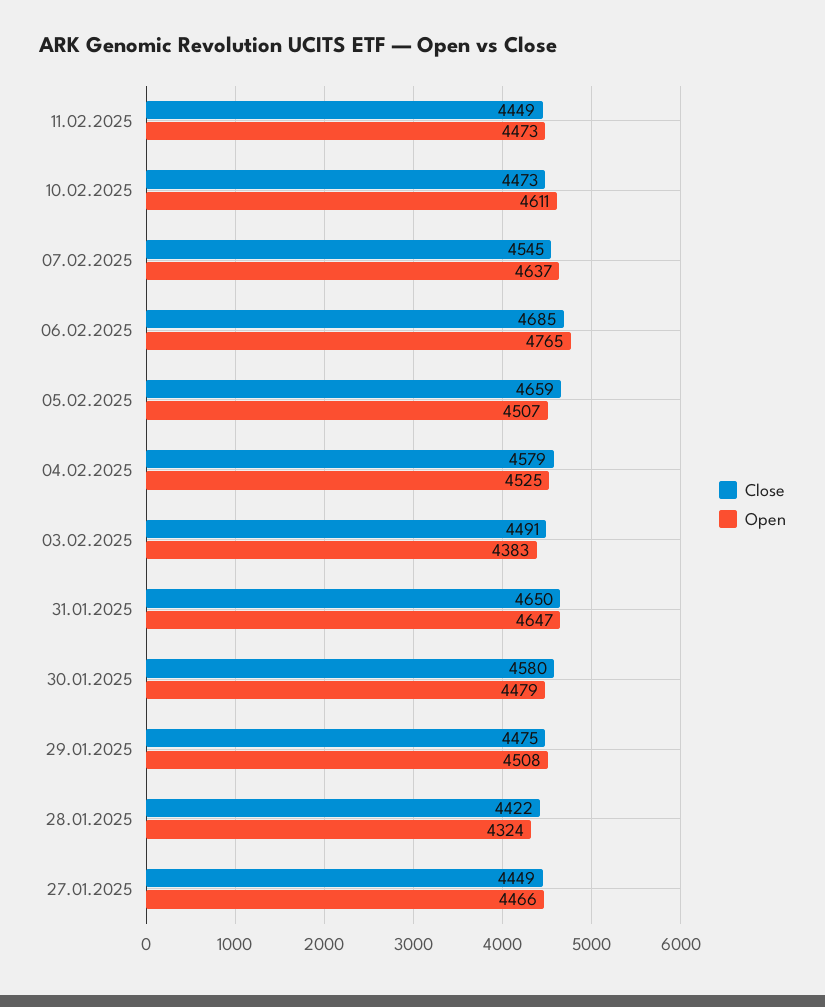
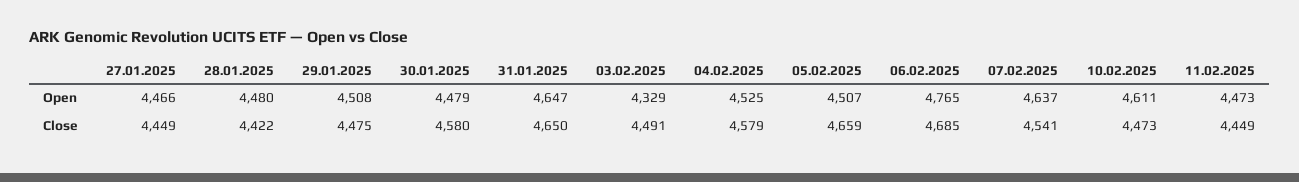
  {
    "Close": {
      "11.02.2025": 4449,
      "10.02.2025": 4473,
-     "07.02.2025": 4545,
+     "07.02.2025": 4541,
      "06.02.2025": 4685,
      "05.02.2025": 4659,
      "04.02.2025": 4579,
      "03.02.2025": 4491,
      "31.01.2025": 4650,
      "30.01.2025": 4580,
      "29.01.2025": 4475,
      "28.01.2025": 4422,
      "27.01.2025": 4449
    },
    "Open": {
      "11.02.2025": 4473,
      "10.02.2025": 4611,
      "07.02.2025": 4637,
      "06.02.2025": 4765,
      "05.02.2025": 4507,
      "04.02.2025": 4525,
-     "03.02.2025": 4383,
+     "03.02.2025": 4329,
      "31.01.2025": 4647,
      "30.01.2025": 4479,
      "29.01.2025": 4508,
-     "28.01.2025": 4324,
+     "28.01.2025": 4480,
      "27.01.2025": 4466
    }
  }

